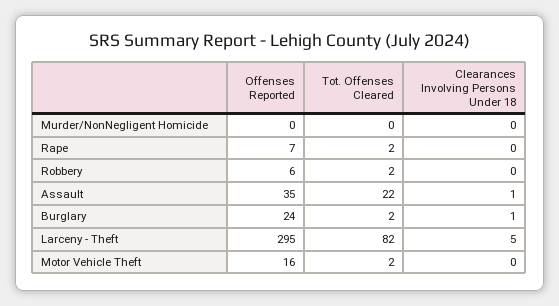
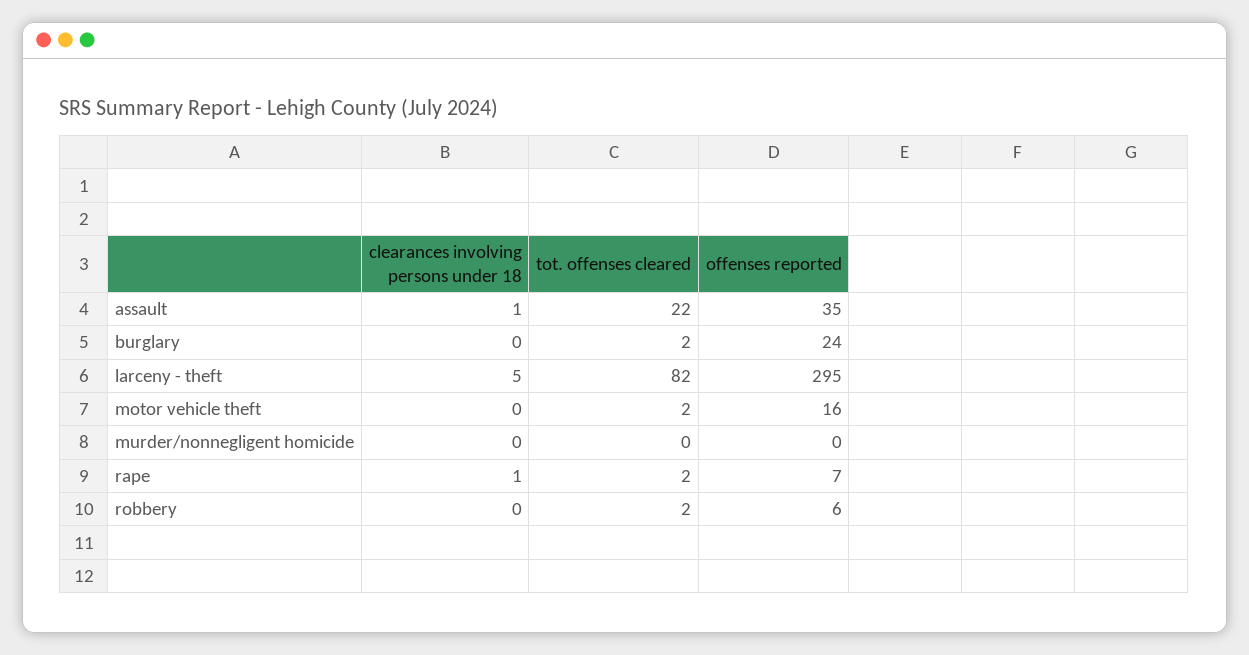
  {
    "Offenses Reported": {
      "Murder/NonNegligent Homicide": 0,
      "Rape": 7,
      "Robbery": 6,
      "Assault": 35,
      "Burglary": 24,
      "Larceny - Theft": 295,
      "Motor Vehicle Theft": 16
    },
    "Tot. Offenses Cleared": {
      "Murder/NonNegligent Homicide": 0,
      "Rape": 2,
      "Robbery": 2,
      "Assault": 22,
      "Burglary": 2,
      "Larceny - Theft": 82,
      "Motor Vehicle Theft": 2
    },
    "Clearances Involving Persons Under 18": {
      "Murder/NonNegligent Homicide": 0,
-     "Rape": 0,
+     "Rape": 1,
      "Robbery": 0,
      "Assault": 1,
-     "Burglary": 1,
+     "Burglary": 0,
      "Larceny - Theft": 5,
      "Motor Vehicle Theft": 0
    }
  }

